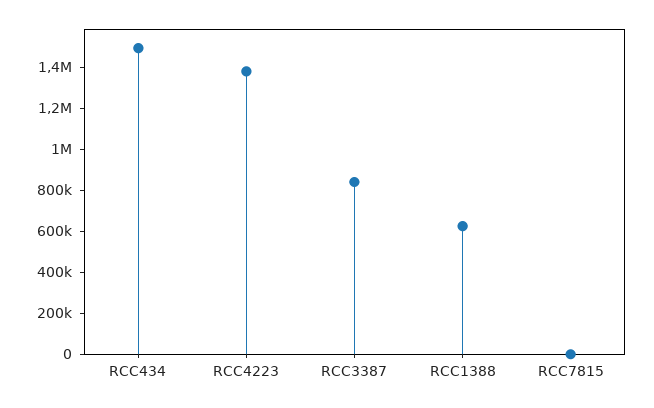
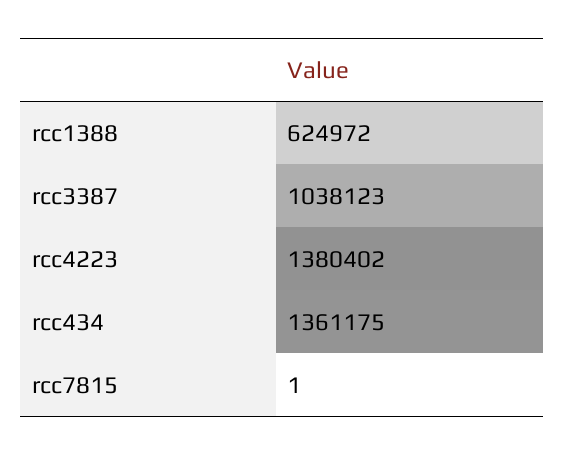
  {
-   "RCC434": 1500000,
+   "RCC434": 1361175,
    "RCC4223": 1380402,
-   "RCC3387": 850000,
+   "RCC3387": 1038123,
    "RCC1388": 624972,
    "RCC7815": 1
  }

